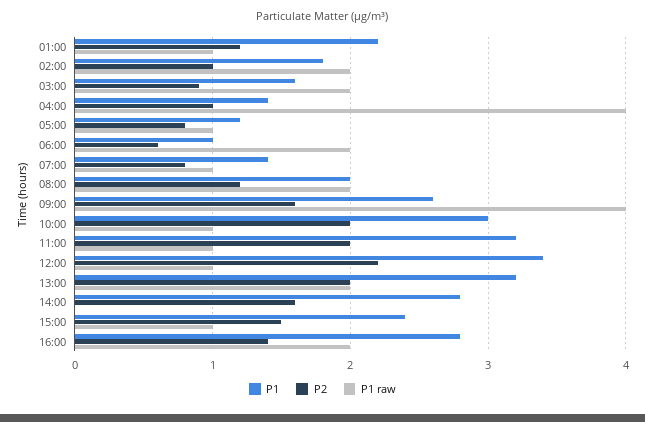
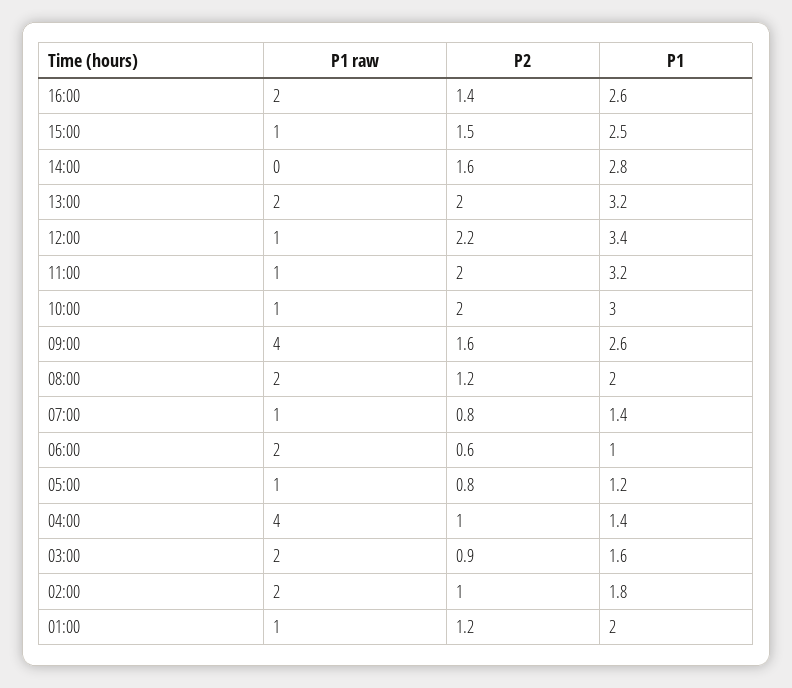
  {
    "P1": {
-     "01:00": 2.2,
+     "01:00": 2,
      "02:00": 1.8,
      "03:00": 1.6,
      "04:00": 1.4,
      "05:00": 1.2,
      "06:00": 1,
      "07:00": 1.4,
      "08:00": 2,
      "09:00": 2.6,
      "10:00": 3,
      "11:00": 3.2,
      "12:00": 3.4,
      "13:00": 3.2,
      "14:00": 2.8,
-     "15:00": 2.4,
+     "15:00": 2.5,
-     "16:00": 2.8
+     "16:00": 2.6
    },
    "P2": {
      "01:00": 1.2,
      "02:00": 1,
      "03:00": 0.9,
      "04:00": 1,
      "05:00": 0.8,
      "06:00": 0.6,
      "07:00": 0.8,
      "08:00": 1.2,
      "09:00": 1.6,
      "10:00": 2,
      "11:00": 2,
      "12:00": 2.2,
      "13:00": 2,
      "14:00": 1.6,
      "15:00": 1.5,
      "16:00": 1.4
    },
    "P1 raw": {
      "01:00": 1,
      "02:00": 2,
      "03:00": 2,
      "04:00": 4,
      "05:00": 1,
      "06:00": 2,
      "07:00": 1,
      "08:00": 2,
      "09:00": 4,
      "10:00": 1,
      "11:00": 1,
      "12:00": 1,
      "13:00": 2,
      "14:00": 0,
      "15:00": 1,
      "16:00": 2
    }
  }

